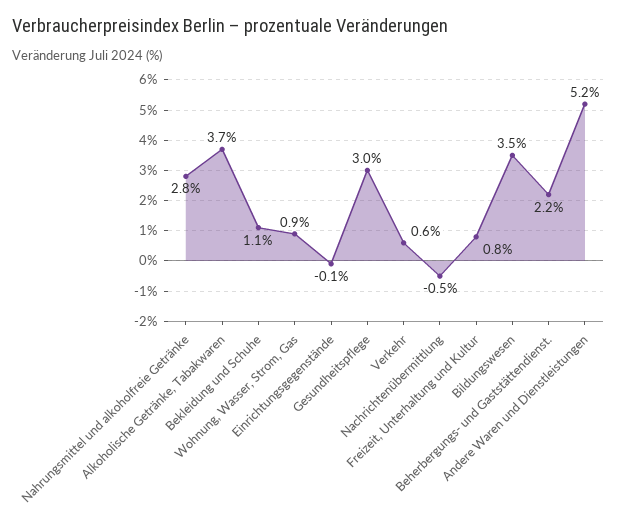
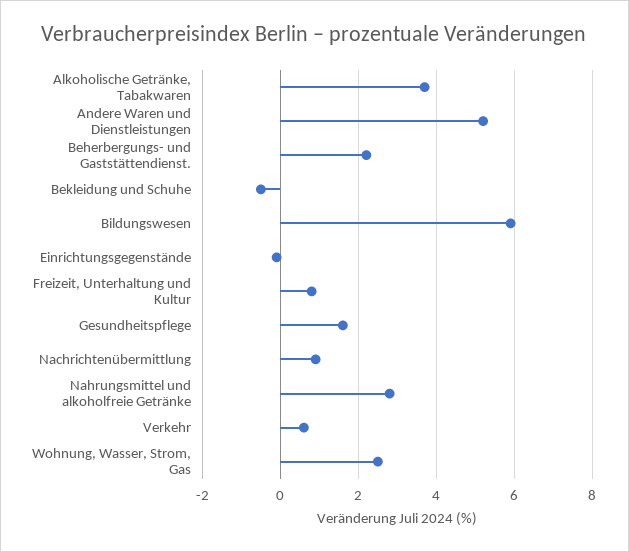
  {
    "Nahrungsmittel und alkoholfreie Getränke": 2.8,
    "Alkoholische Getränke, Tabakwaren": 3.7,
-   "Bekleidung und Schuhe": 1.1,
+   "Bekleidung und Schuhe": -0.5,
-   "Wohnung, Wasser, Strom, Gas": 0.9,
+   "Wohnung, Wasser, Strom, Gas": 2.5,
    "Einrichtungsgegenstände": -0.1,
-   "Gesundheitspflege": 3,
+   "Gesundheitspflege": 1.5,
    "Verkehr": 0.6,
-   "Nachrichtenübermittlung": -0.5,
+   "Nachrichtenübermittlung": 1,
    "Freizeit, Unterhaltung und Kultur": 0.8,
-   "Bildungswesen": 3.5,
+   "Bildungswesen": 6,
    "Beherbergungs- und Gaststättendienst.": 2.2,
    "Andere Waren und Dienstleistungen": 5.2
  }

